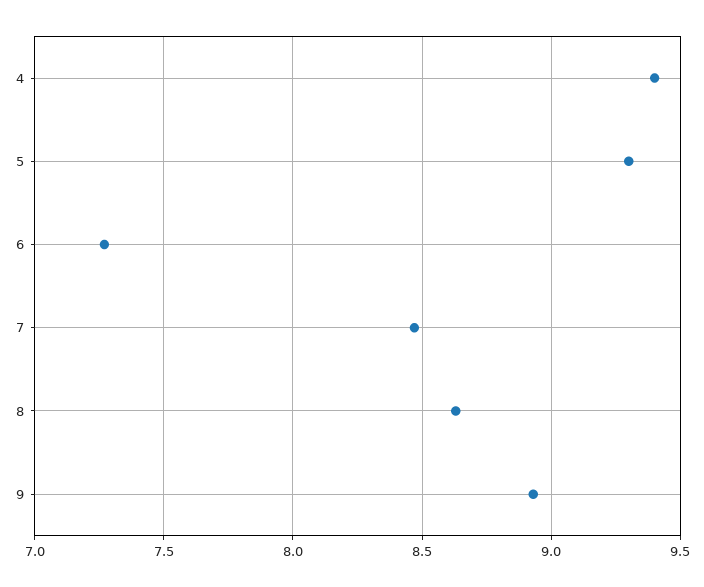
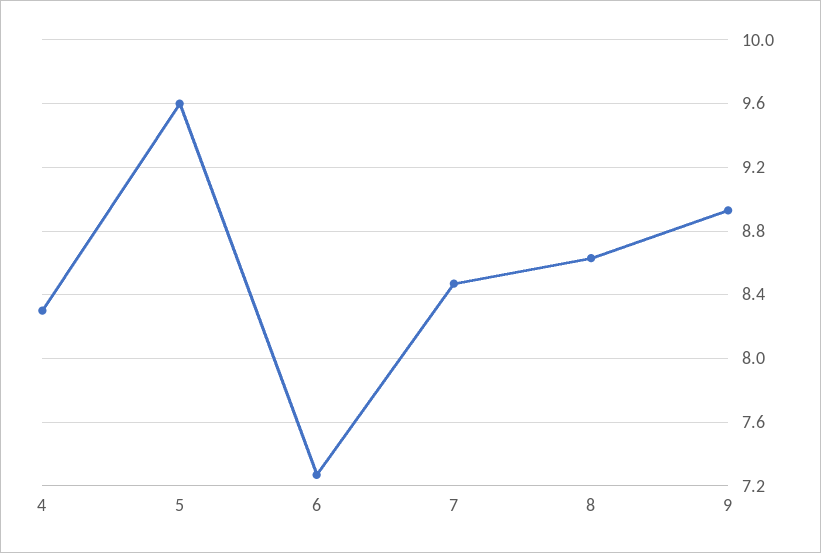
  {
-   "4": 9.4,
+   "4": 8.3,
-   "5": 9.3,
+   "5": 9.6,
    "6": 7.25,
    "7": 8.45,
    "8": 8.65,
    "9": 8.95
  }

